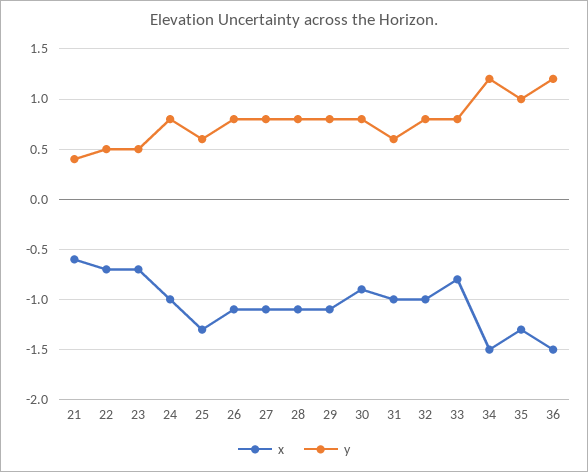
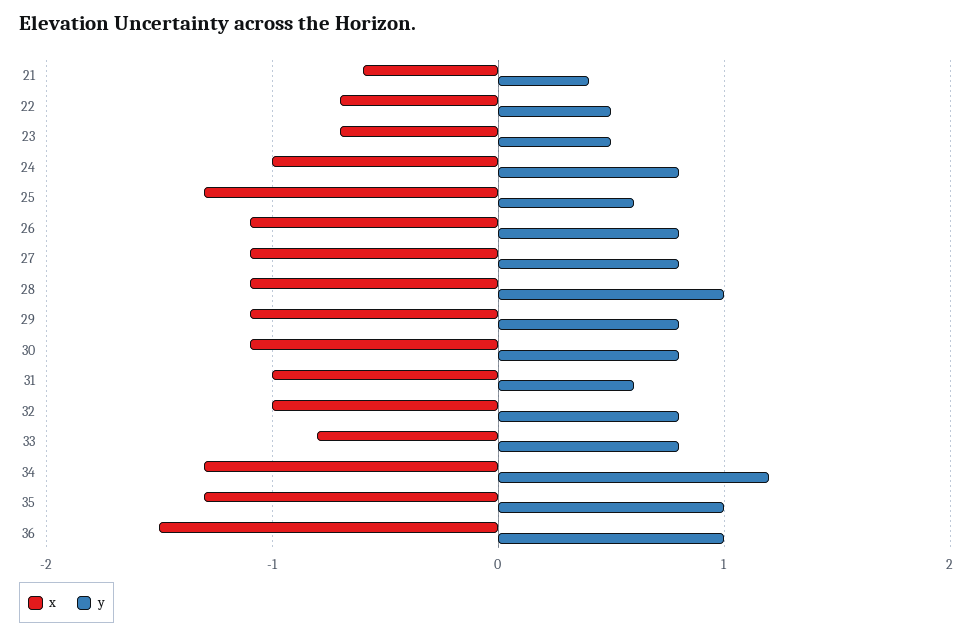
  {
    "x": {
      "21": -0.6,
      "22": -0.7,
      "23": -0.7,
      "24": -1,
      "25": -1.3,
      "26": -1.1,
      "27": -1.1,
      "28": -1.1,
      "29": -1.1,
-     "30": -0.9,
+     "30": -1.1,
      "31": -1,
      "32": -1,
      "33": -0.8,
-     "34": -1.5,
+     "34": -1.3,
      "35": -1.3,
      "36": -1.5
    },
    "y": {
      "21": 0.4,
      "22": 0.5,
      "23": 0.5,
      "24": 0.8,
      "25": 0.6,
      "26": 0.8,
      "27": 0.8,
-     "28": 0.8,
+     "28": 1,
      "29": 0.8,
      "30": 0.8,
      "31": 0.6,
      "32": 0.8,
      "33": 0.8,
      "34": 1.2,
      "35": 1,
-     "36": 1.2
+     "36": 1
    }
  }

